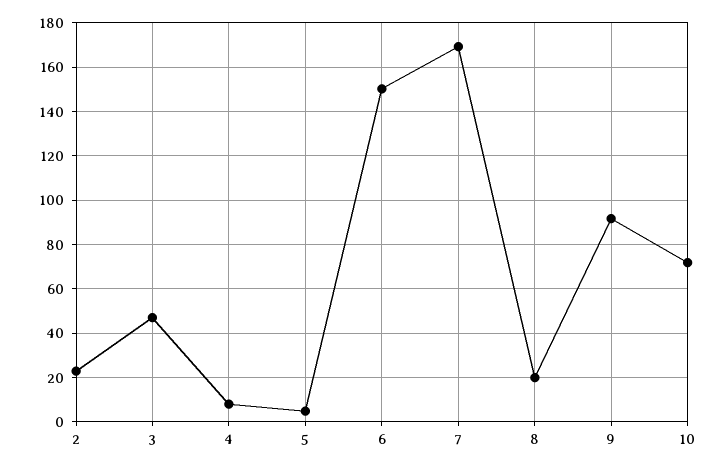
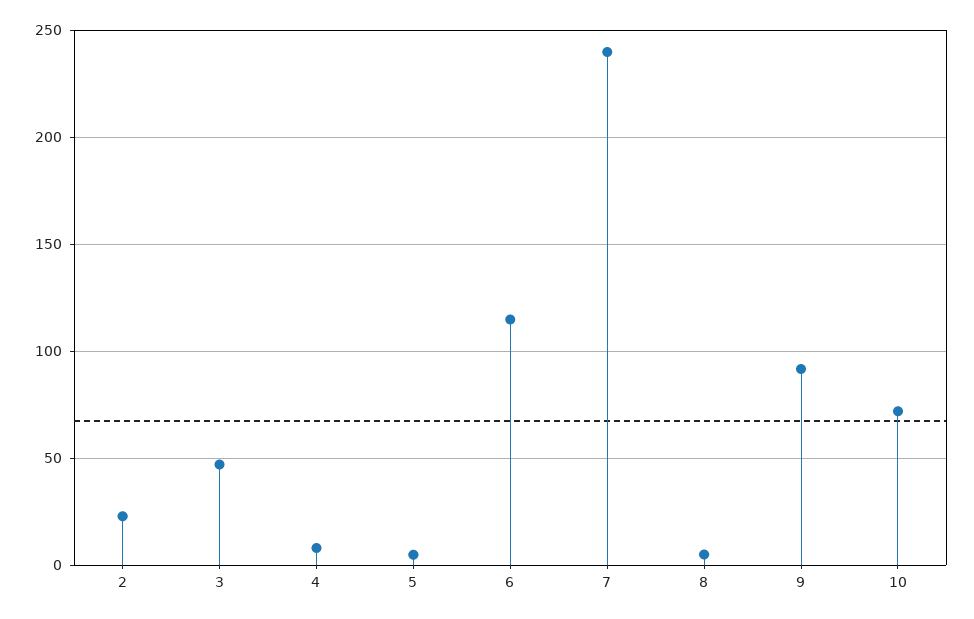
  {
    "2": 25,
    "3": 45,
    "4": 10,
    "5": 5,
-   "6": 150,
+   "6": 115,
-   "7": 170,
+   "7": 240,
-   "8": 20,
+   "8": 5,
    "9": 90,
    "10": 70
  }

